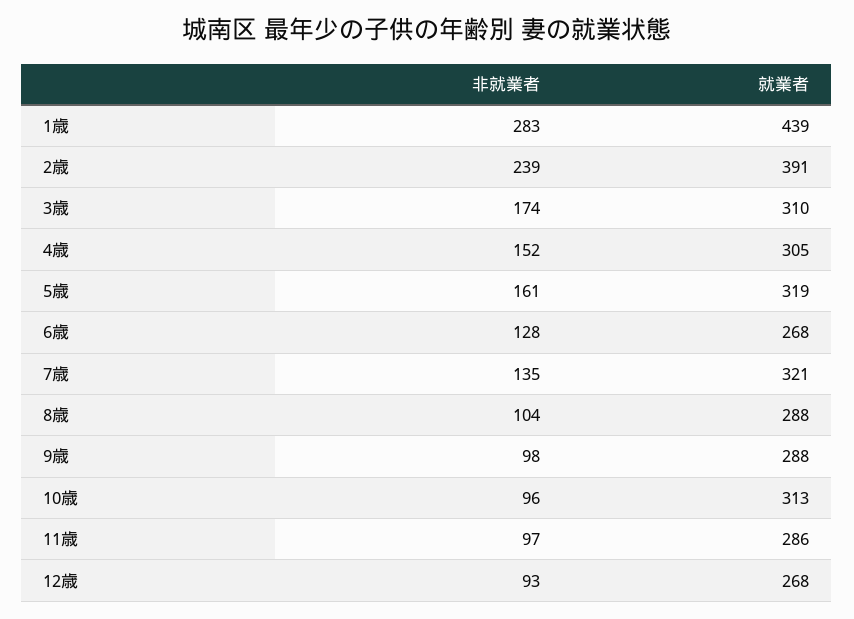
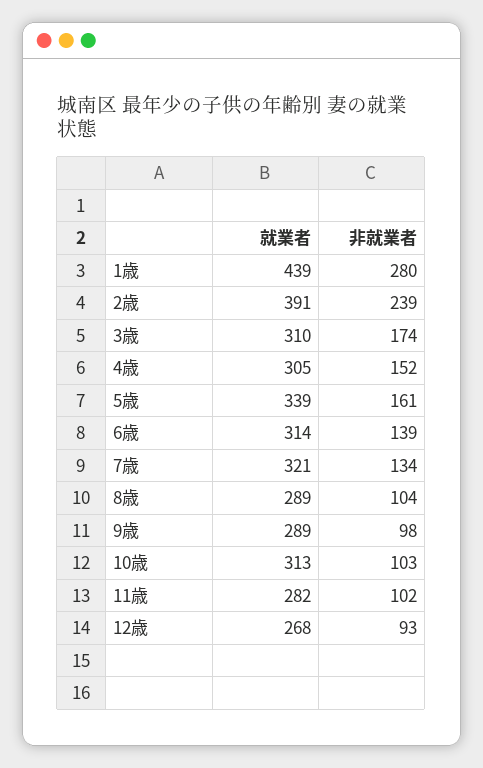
  {
    "非就業者": {
-     "1歳": 283,
+     "1歳": 280,
      "2歳": 239,
      "3歳": 174,
      "4歳": 152,
      "5歳": 161,
-     "6歳": 128,
+     "6歳": 139,
-     "7歳": 135,
+     "7歳": 134,
      "8歳": 104,
      "9歳": 98,
-     "10歳": 96,
+     "10歳": 103,
-     "11歳": 97,
+     "11歳": 102,
      "12歳": 93
    },
    "就業者": {
      "1歳": 439,
      "2歳": 391,
      "3歳": 310,
      "4歳": 305,
-     "5歳": 319,
+     "5歳": 339,
-     "6歳": 268,
+     "6歳": 314,
      "7歳": 321,
-     "8歳": 288,
+     "8歳": 289,
-     "9歳": 288,
+     "9歳": 289,
      "10歳": 313,
-     "11歳": 286,
+     "11歳": 282,
      "12歳": 268
    }
  }

